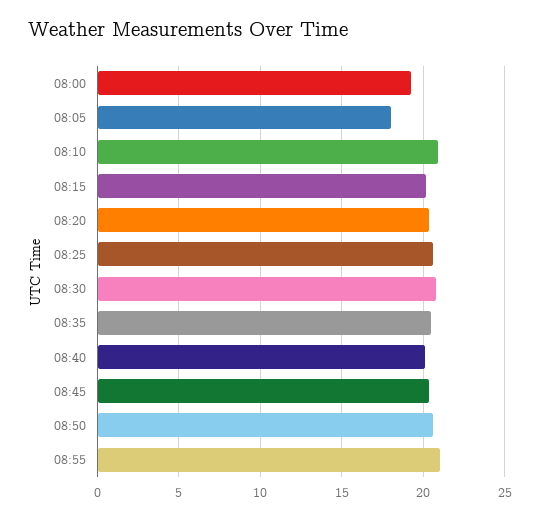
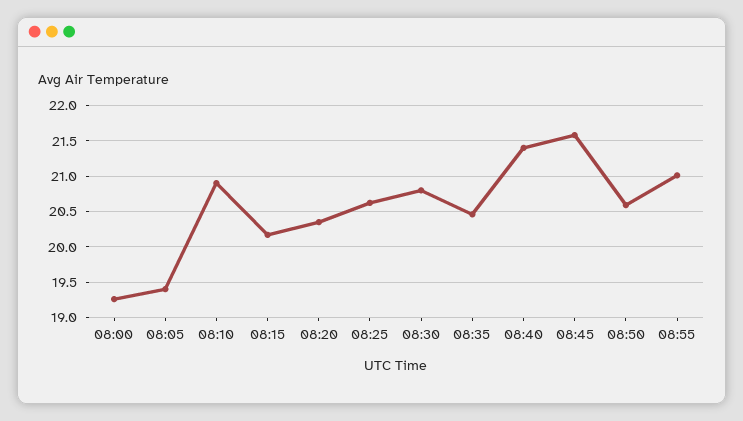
  {
    "08:00": 19.3,
-   "08:05": 18,
+   "08:05": 19.4,
    "08:10": 20.9,
    "08:15": 20.2,
    "08:20": 20.4,
    "08:25": 20.6,
    "08:30": 20.8,
    "08:35": 20.5,
-   "08:40": 20,
+   "08:40": 21.4,
-   "08:45": 20.5,
+   "08:45": 21.6,
    "08:50": 20.6,
    "08:55": 21
  }

